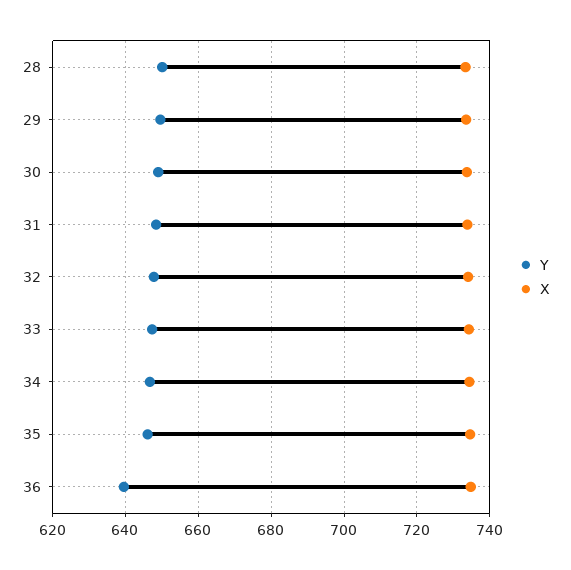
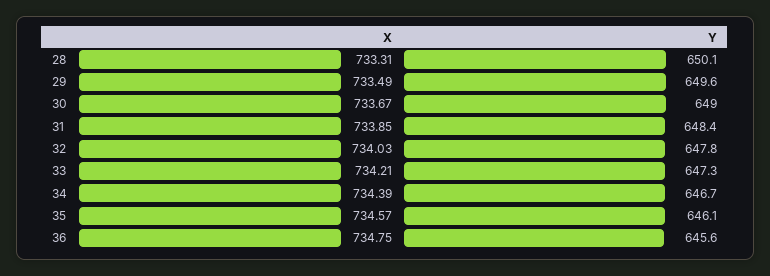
  {
    "Y": {
      "28": 650.1,
      "29": 649.6,
      "30": 649,
      "31": 648.4,
      "32": 647.8,
      "33": 647.3,
      "34": 646.7,
      "35": 646.1,
-     "36": 640
+     "36": 645.6
    },
    "X": {
      "28": 733.31,
      "29": 733.49,
      "30": 733.67,
      "31": 733.85,
      "32": 734.03,
      "33": 734.21,
      "34": 734.39,
      "35": 734.57,
      "36": 734.75
    }
  }

